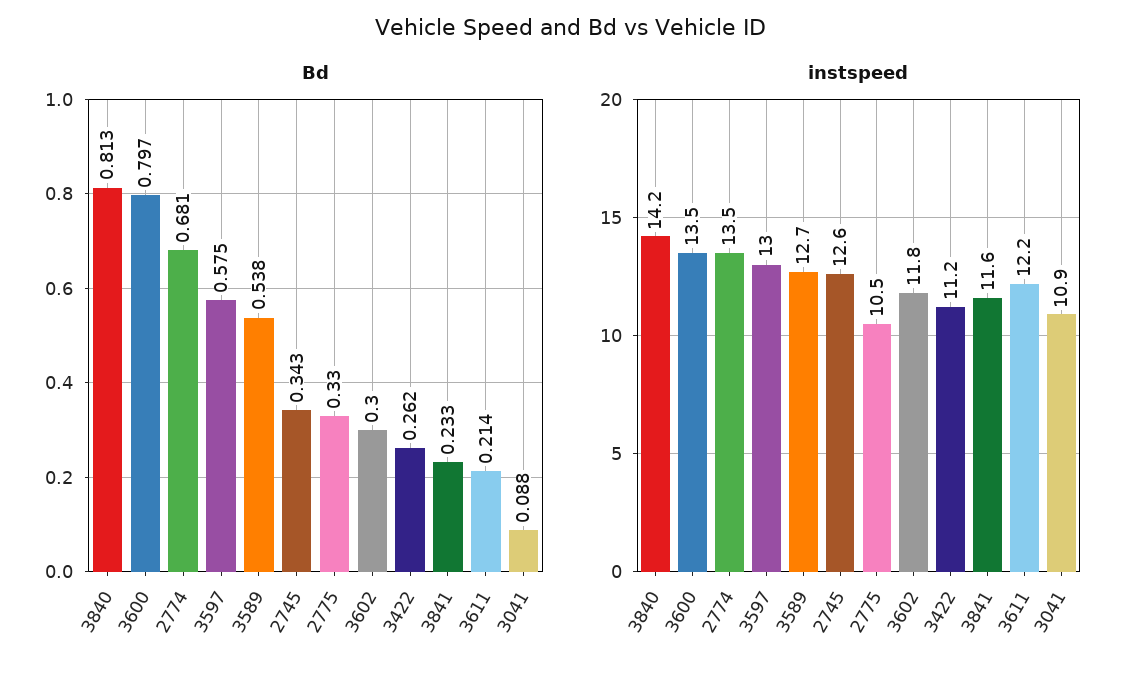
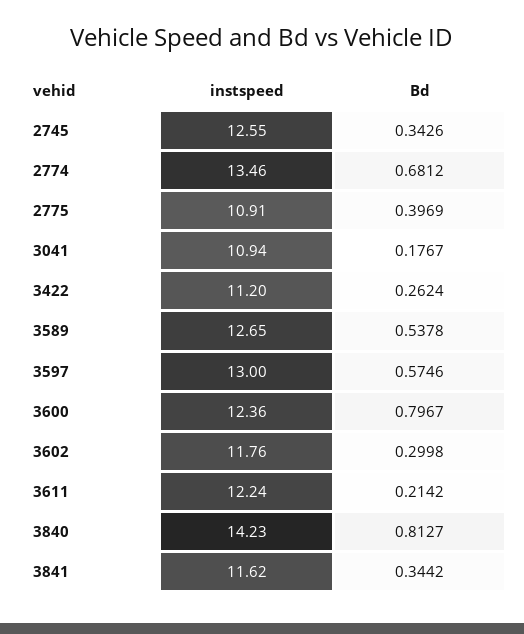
  {
    "Bd": {
      "3840": 0.8127,
      "3600": 0.7967,
      "2774": 0.6812,
      "3597": 0.5746,
      "3589": 0.5378,
      "2745": 0.3426,
-     "2775": 0.33,
+     "2775": 0.3969,
      "3602": 0.2998,
      "3422": 0.2624,
-     "3841": 0.233,
+     "3841": 0.3442,
      "3611": 0.2142,
-     "3041": 0.088
+     "3041": 0.1767
    },
    "instspeed": {
      "3840": 14.23,
-     "3600": 13.5,
+     "3600": 12.36,
      "2774": 13.46,
      "3597": 13,
      "3589": 12.65,
      "2745": 12.55,
-     "2775": 10.5,
+     "2775": 10.91,
      "3602": 11.76,
      "3422": 11.2,
      "3841": 11.62,
      "3611": 12.24,
      "3041": 10.94
    }
  }

